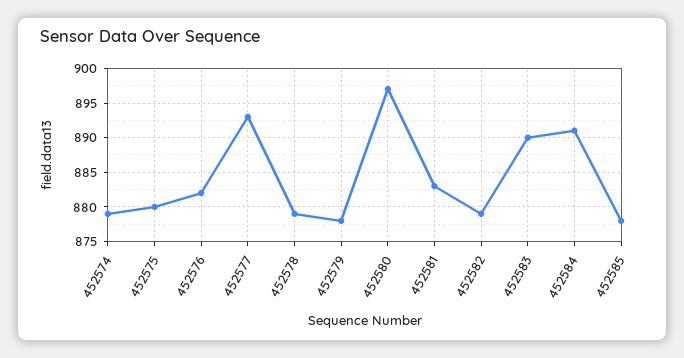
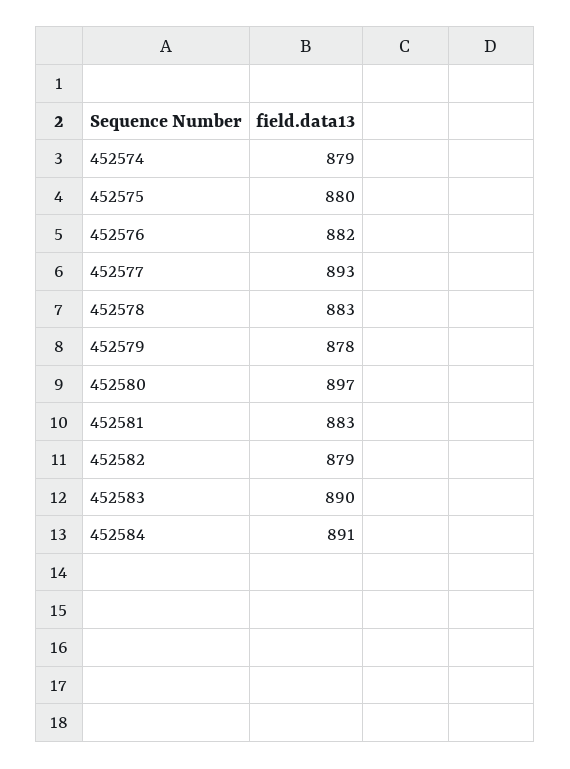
  {
    "452574": 879,
    "452575": 880,
    "452576": 882,
    "452577": 893,
-   "452578": 879,
+   "452578": 883,
    "452579": 878,
    "452580": 897,
    "452581": 883,
    "452582": 879,
    "452583": 890,
-   "452584": 891,
+   "452584": 891
-   "452585": 878
  }

